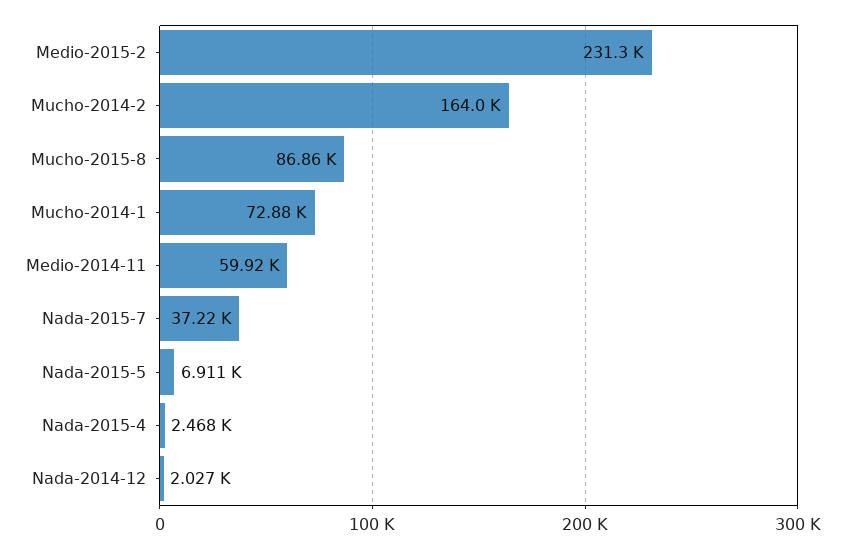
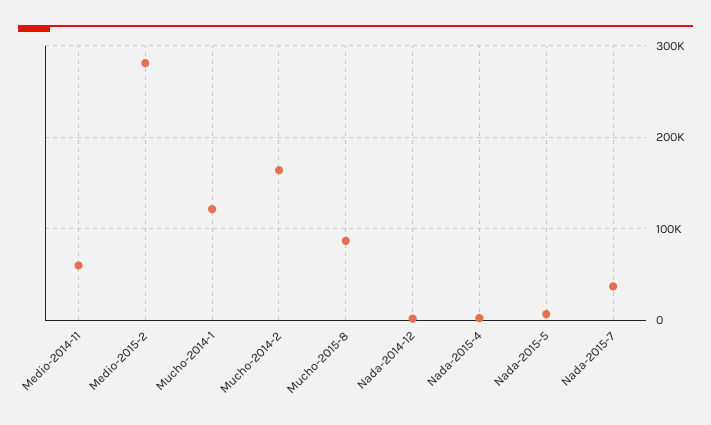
  {
-   "Medio-2015-2": 231300,
+   "Medio-2015-2": 280000,
    "Mucho-2014-2": 164000,
    "Mucho-2015-8": 86860,
-   "Mucho-2014-1": 72880,
+   "Mucho-2014-1": 120000,
    "Medio-2014-11": 59920,
    "Nada-2015-7": 37220,
    "Nada-2015-5": 6911,
    "Nada-2015-4": 2468,
    "Nada-2014-12": 2027
  }

